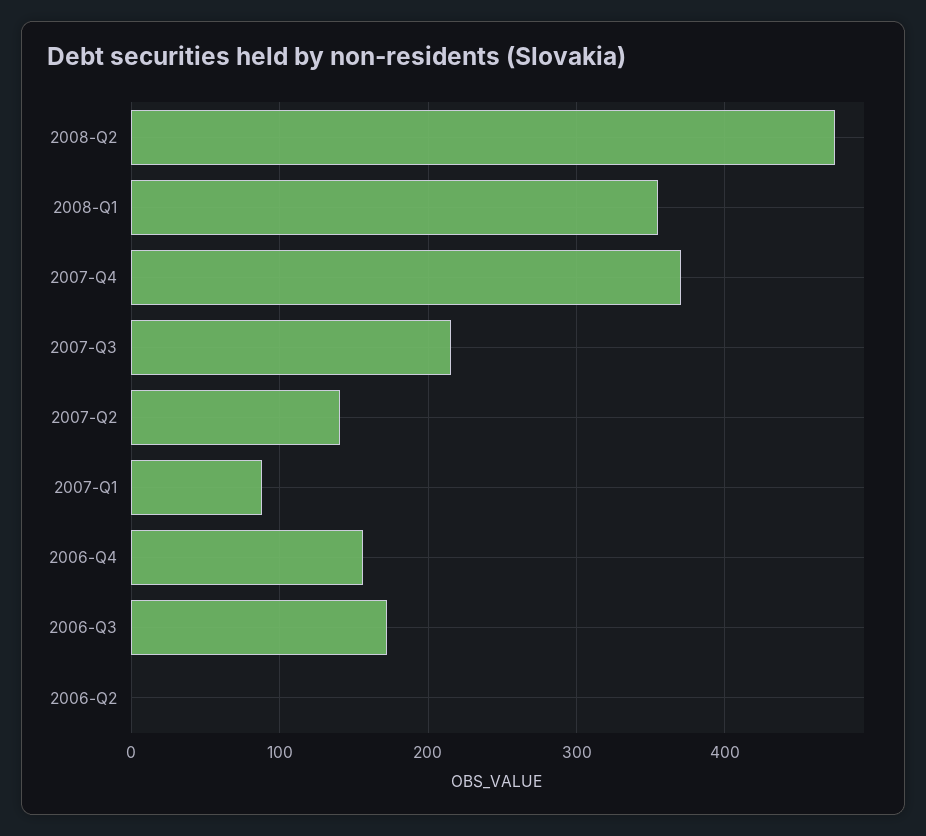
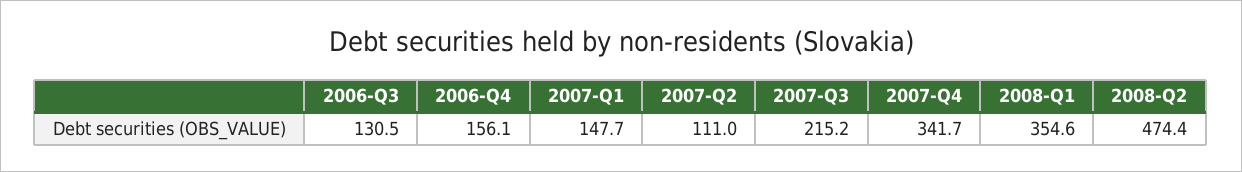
  {
    "2008-Q2": 474.4,
    "2008-Q1": 354.6,
-   "2007-Q4": 370,
+   "2007-Q4": 341.7,
    "2007-Q3": 215.2,
-   "2007-Q2": 140,
+   "2007-Q2": 111,
-   "2007-Q1": 90,
+   "2007-Q1": 147.7,
    "2006-Q4": 156.1,
-   "2006-Q3": 170,
+   "2006-Q3": 130.5
-   "2006-Q2": 0
  }

